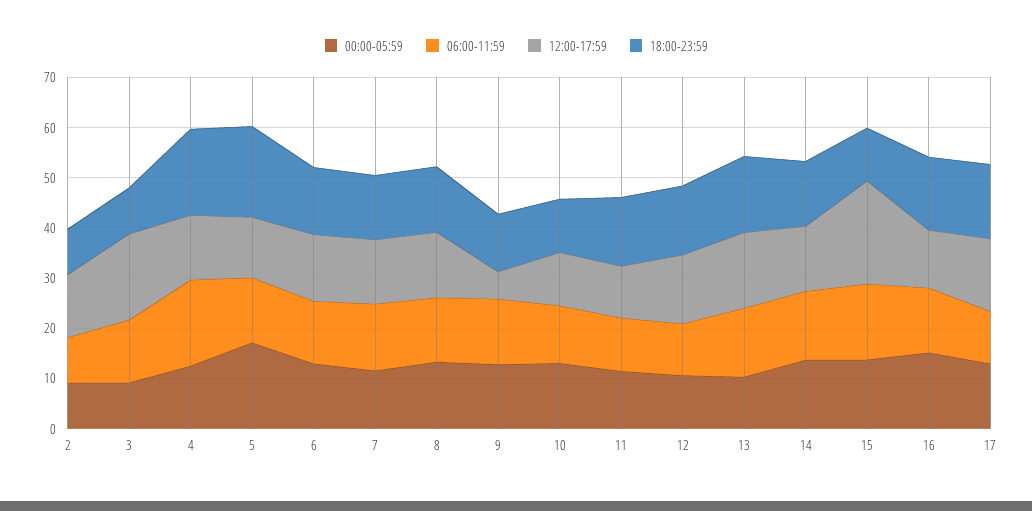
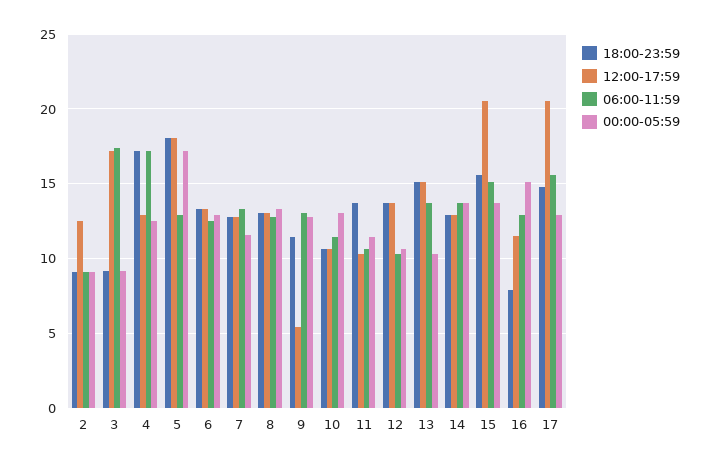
  {
    "00:00-05:59": {
      "2": 9,
      "3": 9,
      "4": 12.5,
      "5": 17,
      "6": 13,
      "7": 11.5,
      "8": 13.5,
      "9": 13,
      "10": 13,
      "11": 11.5,
      "12": 10.5,
      "13": 10.5,
      "14": 13.5,
      "15": 13.5,
      "16": 15,
      "17": 13
    },
    "06:00-11:59": {
      "2": 9,
-     "3": 12,
+     "3": 17.5,
      "4": 17,
      "5": 13,
      "6": 12.5,
      "7": 13.5,
      "8": 13,
      "9": 13,
      "10": 11.5,
      "11": 10.5,
      "12": 10.5,
      "13": 13.5,
      "14": 13.5,
      "15": 15,
      "16": 13,
-     "17": 10
+     "17": 15.5
    },
    "12:00-17:59": {
      "2": 12.5,
      "3": 17,
      "4": 13,
-     "5": 12,
+     "5": 18,
      "6": 13.5,
      "7": 13,
      "8": 13,
      "9": 5.5,
      "10": 10.5,
      "11": 10.5,
      "12": 13.5,
      "13": 15,
      "14": 13,
      "15": 20.5,
      "16": 11.5,
-     "17": 14
+     "17": 20.5
    },
    "18:00-23:59": {
      "2": 9,
      "3": 9,
      "4": 17,
      "5": 18,
      "6": 13.5,
      "7": 13,
      "8": 13,
      "9": 11.5,
      "10": 10.5,
      "11": 13.5,
      "12": 13.5,
      "13": 15,
      "14": 13,
-     "15": 10,
+     "15": 15.5,
-     "16": 14,
+     "16": 8,
      "17": 15
    }
  }

